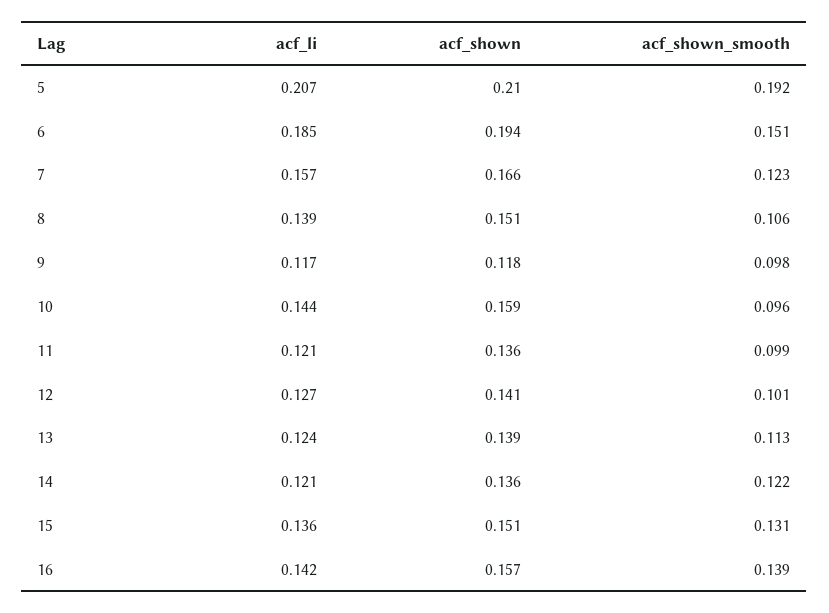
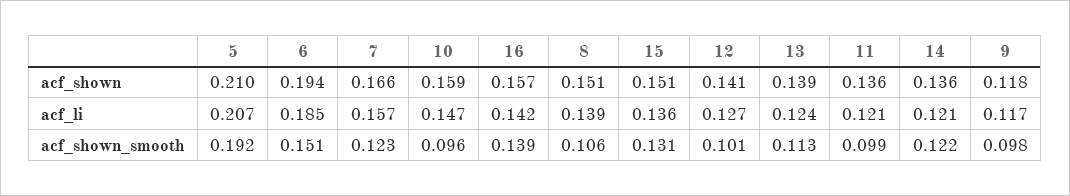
  {
    "acf_li": {
      "5": 0.207,
      "6": 0.185,
      "7": 0.157,
      "8": 0.139,
      "9": 0.117,
-     "10": 0.144,
+     "10": 0.147,
      "11": 0.121,
      "12": 0.127,
      "13": 0.124,
      "14": 0.121,
      "15": 0.136,
      "16": 0.142
    },
    "acf_shown": {
      "5": 0.21,
      "6": 0.194,
      "7": 0.166,
      "8": 0.151,
      "9": 0.118,
      "10": 0.159,
      "11": 0.136,
      "12": 0.141,
      "13": 0.139,
      "14": 0.136,
      "15": 0.151,
      "16": 0.157
    },
    "acf_shown_smooth": {
      "5": 0.192,
      "6": 0.151,
      "7": 0.123,
      "8": 0.106,
      "9": 0.098,
      "10": 0.096,
      "11": 0.099,
      "12": 0.101,
      "13": 0.113,
      "14": 0.122,
      "15": 0.131,
      "16": 0.139
    }
  }

